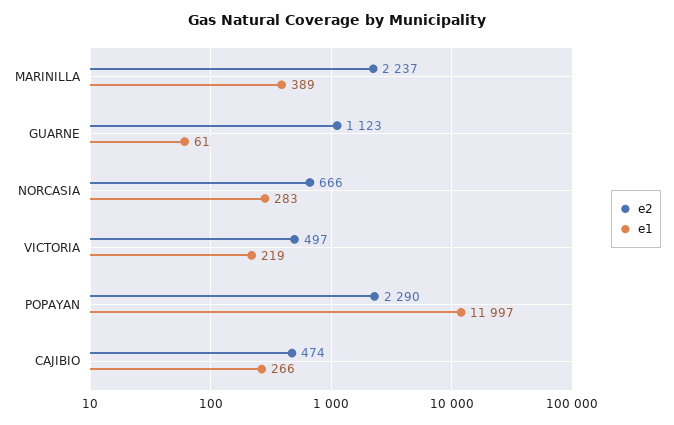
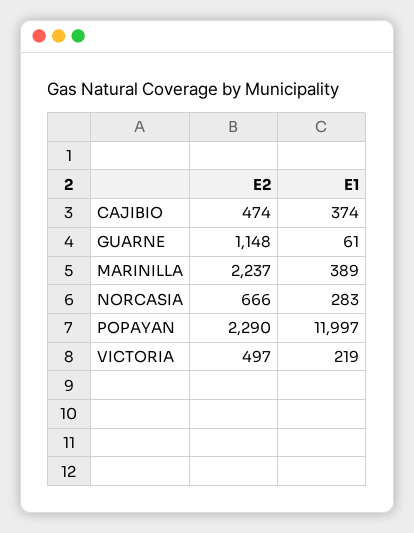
  {
    "e2": {
      "MARINILLA": 2237,
-     "GUARNE": 1123,
+     "GUARNE": 1148,
      "NORCASIA": 666,
      "VICTORIA": 497,
      "POPAYAN": 2290,
      "CAJIBIO": 474
    },
    "e1": {
      "MARINILLA": 389,
      "GUARNE": 61,
      "NORCASIA": 283,
      "VICTORIA": 219,
      "POPAYAN": 11997,
-     "CAJIBIO": 266
+     "CAJIBIO": 374
    }
  }

